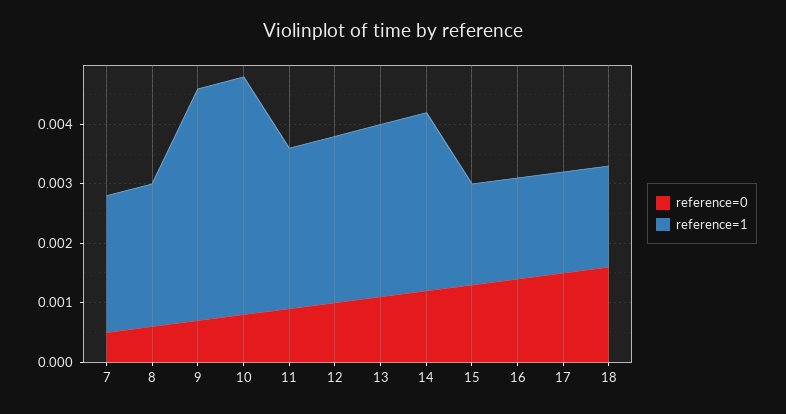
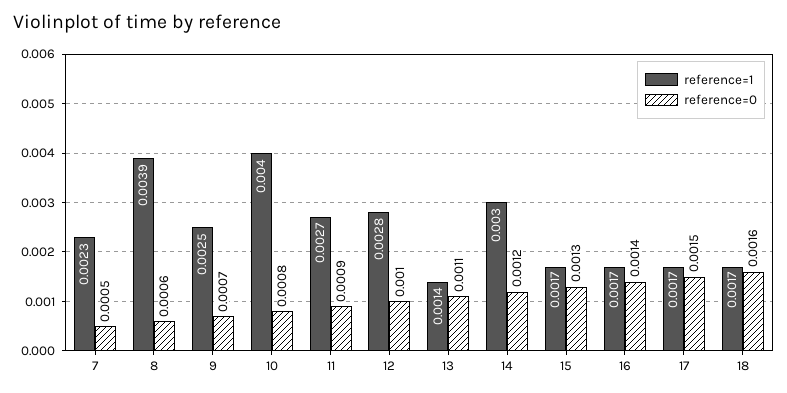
  {
    "reference=0": {
      "7": 0.0005,
      "8": 0.0006,
      "9": 0.0007,
      "10": 0.0008,
      "11": 0.0009,
      "12": 0.001,
      "13": 0.0011,
      "14": 0.0012,
      "15": 0.0013,
      "16": 0.0014,
      "17": 0.0015,
      "18": 0.0016
    },
    "reference=1": {
      "7": 0.0023,
-     "8": 0.0025,
+     "8": 0.0039,
-     "9": 0.004,
+     "9": 0.0025,
      "10": 0.004,
      "11": 0.0027,
      "12": 0.0028,
-     "13": 0.003,
+     "13": 0.0014,
      "14": 0.003,
      "15": 0.0017,
      "16": 0.0017,
      "17": 0.0017,
      "18": 0.0017
    }
  }

